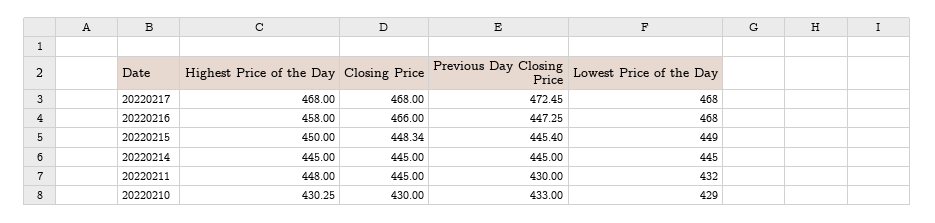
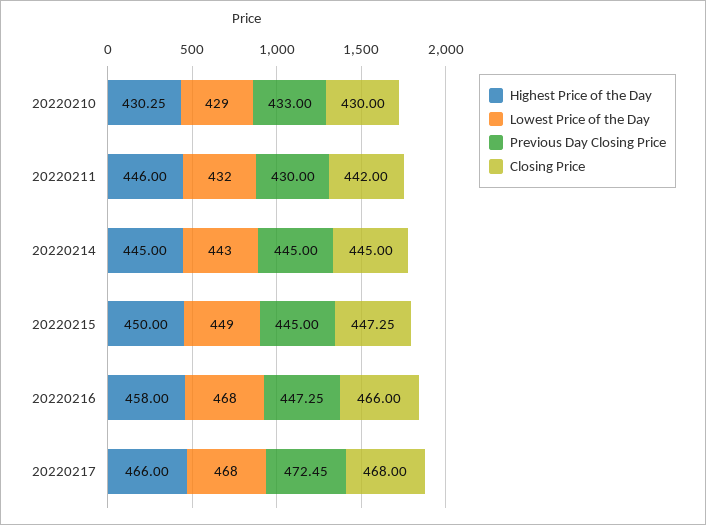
  {
    "Highest Price of the Day": {
-     "20220217": 468,
+     "20220217": 466,
      "20220216": 458,
      "20220215": 450,
      "20220214": 445,
-     "20220211": 448,
+     "20220211": 446,
      "20220210": 430.25
    },
    "Closing Price": {
      "20220217": 468,
      "20220216": 466,
-     "20220215": 448.34,
+     "20220215": 447.25,
      "20220214": 445,
-     "20220211": 445,
+     "20220211": 442,
      "20220210": 430
    },
    "Previous Day Closing Price": {
      "20220217": 472.45,
      "20220216": 447.25,
-     "20220215": 445.4,
+     "20220215": 445,
      "20220214": 445,
      "20220211": 430,
      "20220210": 433
    },
    "Lowest Price of the Day": {
      "20220217": 468,
      "20220216": 468,
      "20220215": 449,
-     "20220214": 445,
+     "20220214": 443,
      "20220211": 432,
      "20220210": 429
    }
  }

